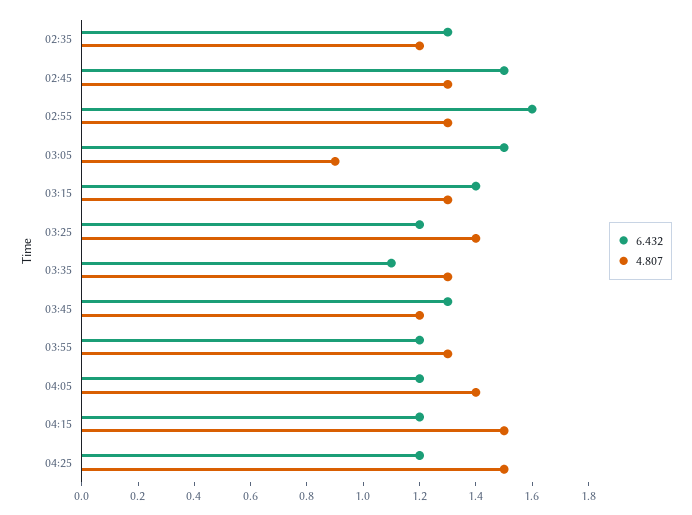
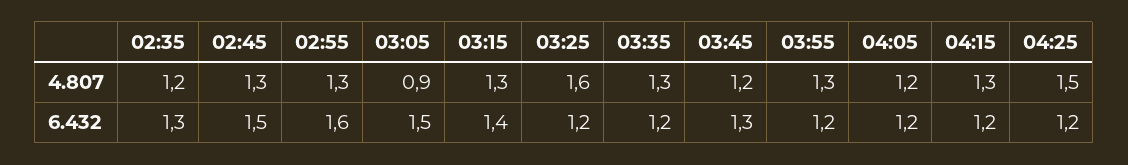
  {
    "6.432": {
      "02:35": 1.3,
      "02:45": 1.5,
      "02:55": 1.6,
      "03:05": 1.5,
      "03:15": 1.4,
      "03:25": 1.2,
-     "03:35": 1.1,
+     "03:35": 1.2,
      "03:45": 1.3,
      "03:55": 1.2,
      "04:05": 1.2,
      "04:15": 1.2,
      "04:25": 1.2
    },
    "4.807": {
      "02:35": 1.2,
      "02:45": 1.3,
      "02:55": 1.3,
      "03:05": 0.9,
      "03:15": 1.3,
-     "03:25": 1.4,
+     "03:25": 1.6,
      "03:35": 1.3,
      "03:45": 1.2,
      "03:55": 1.3,
-     "04:05": 1.4,
+     "04:05": 1.2,
-     "04:15": 1.5,
+     "04:15": 1.3,
      "04:25": 1.5
    }
  }

